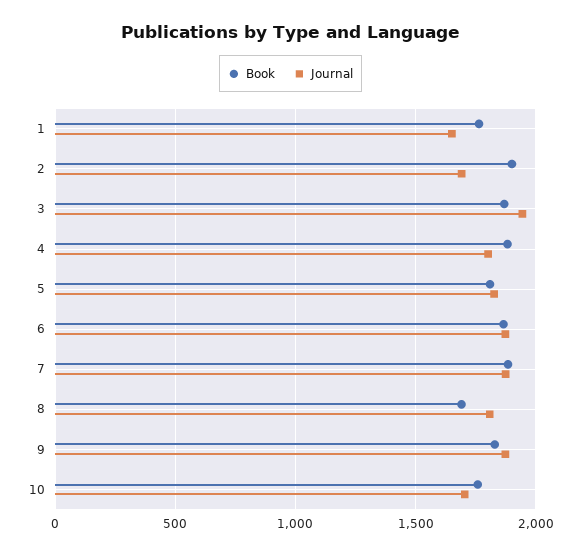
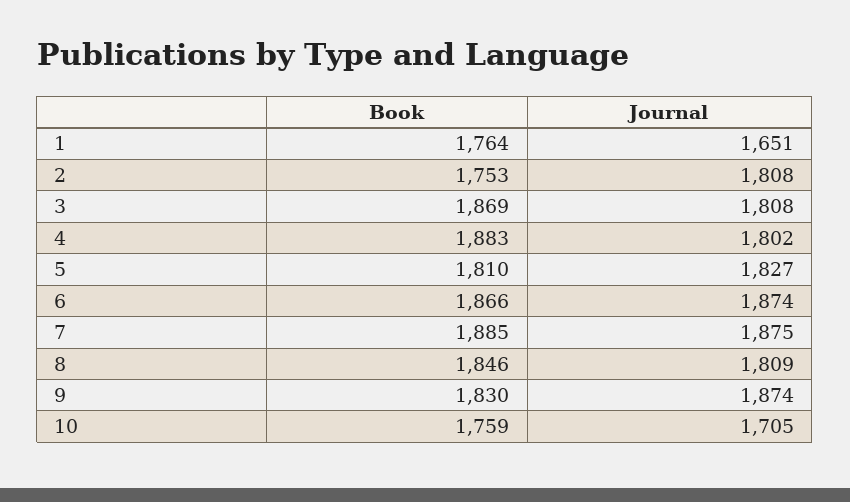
  {
    "Book": {
      "1": 1764,
-     "2": 1900,
+     "2": 1753,
      "3": 1869,
      "4": 1883,
      "5": 1810,
      "6": 1866,
      "7": 1885,
-     "8": 1700,
+     "8": 1846,
      "9": 1830,
      "10": 1759
    },
    "Journal": {
      "1": 1651,
-     "2": 1700,
+     "2": 1808,
-     "3": 1950,
+     "3": 1808,
      "4": 1802,
      "5": 1827,
      "6": 1874,
      "7": 1875,
      "8": 1809,
      "9": 1874,
      "10": 1705
    }
  }

